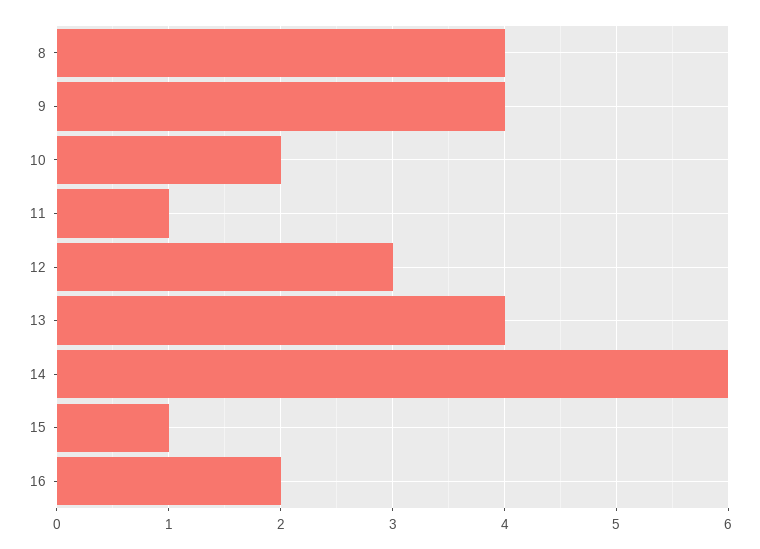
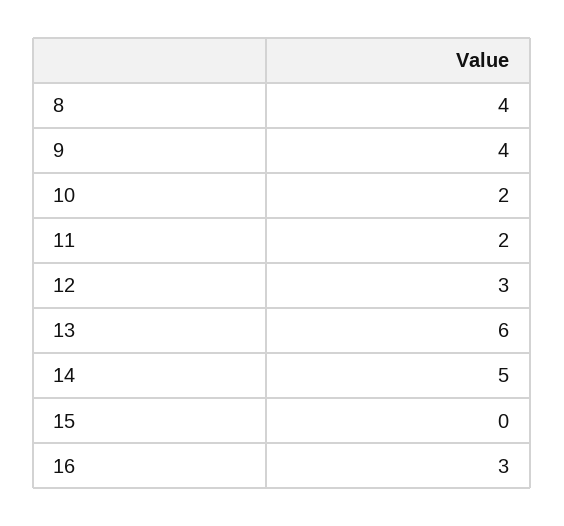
  {
    "8": 4,
    "9": 4,
    "10": 2,
-   "11": 1,
+   "11": 2,
    "12": 3,
-   "13": 4,
+   "13": 6,
-   "14": 6,
+   "14": 5,
-   "15": 1,
+   "15": 0,
-   "16": 2
+   "16": 3
  }

